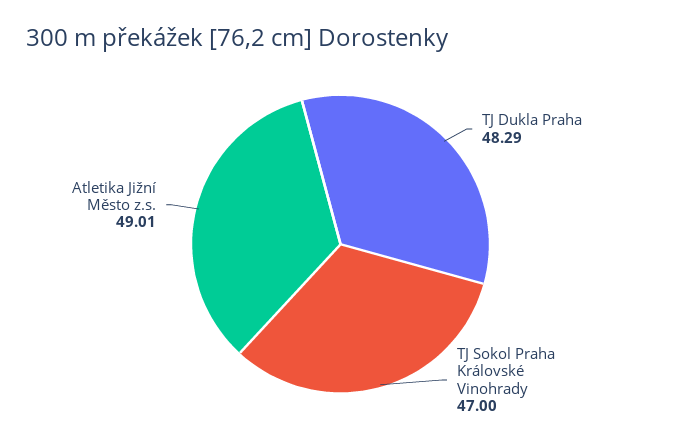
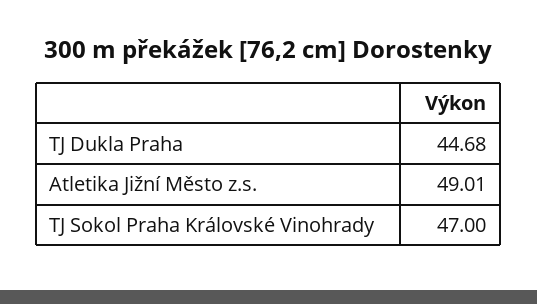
  {
-   "TJ Dukla Praha": 48.29,
+   "TJ Dukla Praha": 44.68,
    "TJ Sokol Praha Královské Vinohrady": 47,
    "Atletika Jižní Město z.s.": 49.01
  }

